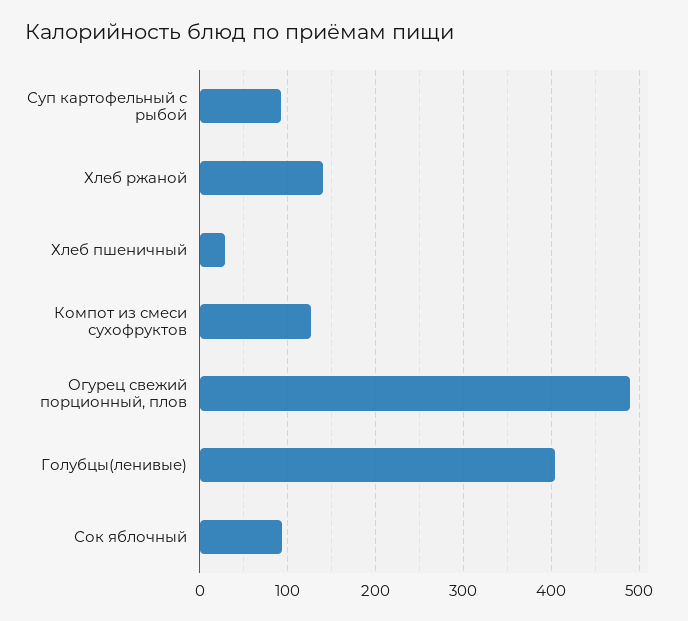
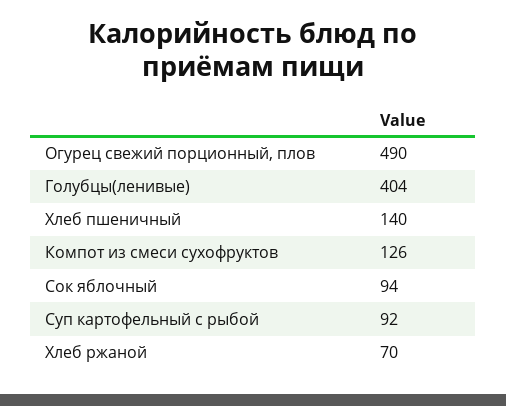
  {
    "Суп картофельный с рыбой": 92,
-   "Хлеб ржаной": 140,
+   "Хлеб ржаной": 70,
-   "Хлеб пшеничный": 30,
+   "Хлеб пшеничный": 140,
    "Компот из смеси сухофруктов": 126,
    "Огурец свежий порционный, плов": 490,
    "Голубцы(ленивые)": 404,
    "Сок яблочный": 94
  }

